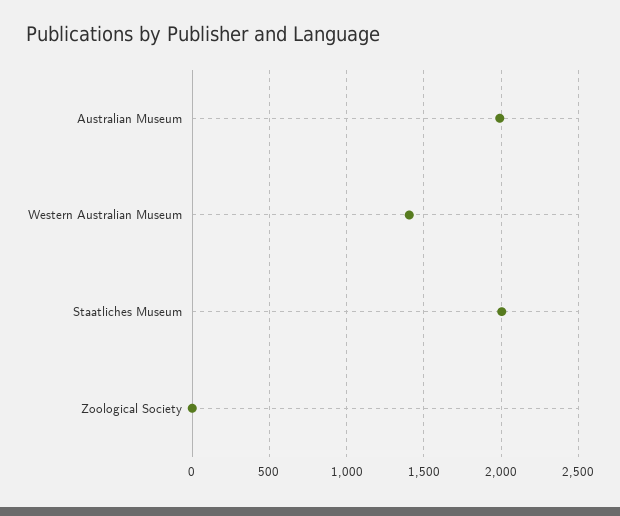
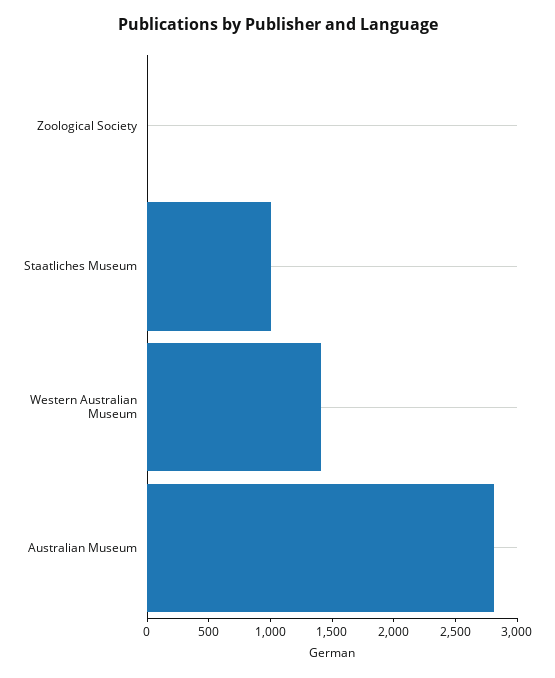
  {
-   "Australian Museum": 2000,
+   "Australian Museum": 2800,
    "Western Australian Museum": 1400,
-   "Staatliches Museum": 2000,
+   "Staatliches Museum": 1000,
    "Zoological Society": 0
  }

